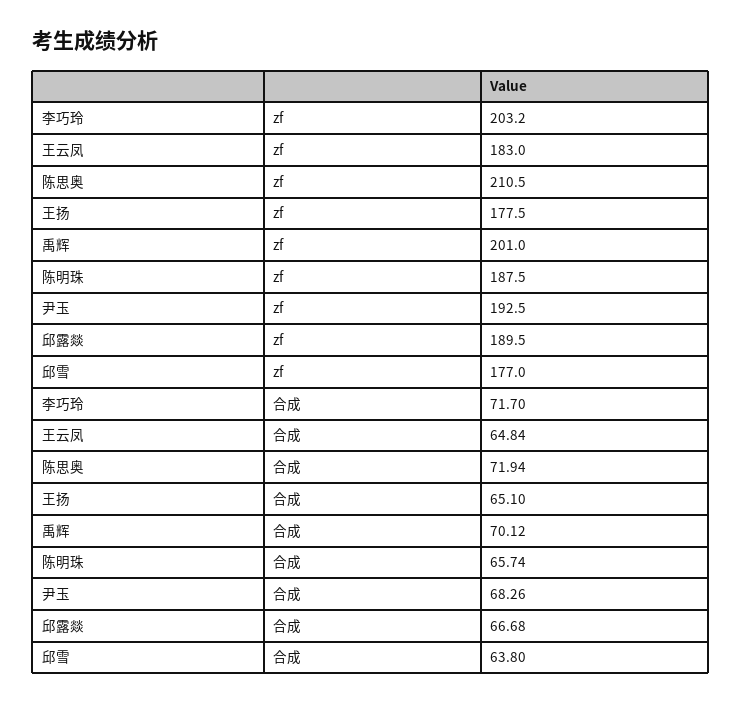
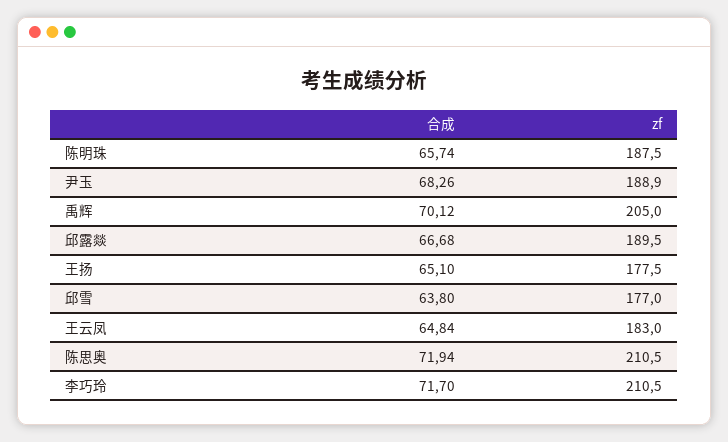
  {
    "李巧玲": {
-     "zf": 203.2,
+     "zf": 210.5,
      "合成": 71.7
    },
    "王云凤": {
      "zf": 183,
      "合成": 64.84
    },
    "陈思奥": {
      "zf": 210.5,
      "合成": 71.94
    },
    "王扬": {
      "zf": 177.5,
      "合成": 65.1
    },
    "禹辉": {
-     "zf": 201,
+     "zf": 205,
      "合成": 70.12
    },
    "陈明珠": {
      "zf": 187.5,
      "合成": 65.74
    },
    "尹玉": {
-     "zf": 192.5,
+     "zf": 188.9,
      "合成": 68.26
    },
    "邱露燚": {
      "zf": 189.5,
      "合成": 66.68
    },
    "邱雪": {
      "zf": 177,
      "合成": 63.8
    }
  }

